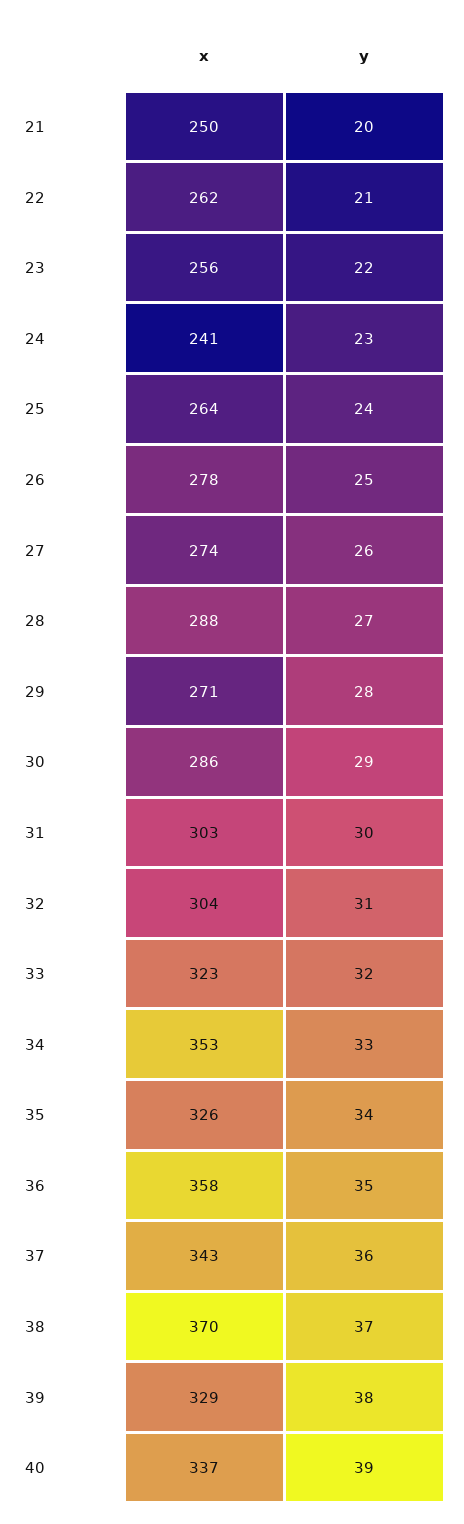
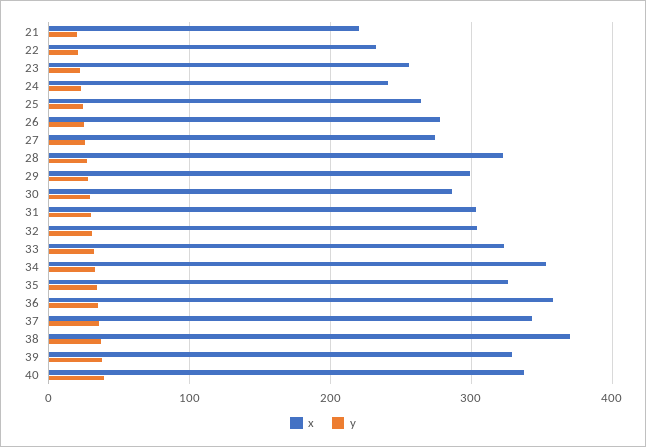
  {
    "x": {
-     "21": 250,
+     "21": 220,
-     "22": 262,
+     "22": 230,
      "23": 256,
      "24": 241,
      "25": 264,
      "26": 278,
      "27": 274,
-     "28": 288,
+     "28": 320,
-     "29": 271,
+     "29": 300,
      "30": 286,
      "31": 303,
      "32": 304,
      "33": 323,
      "34": 353,
      "35": 326,
      "36": 358,
      "37": 343,
      "38": 370,
      "39": 329,
      "40": 337
    },
    "y": {
      "21": 20,
      "22": 21,
      "23": 22,
      "24": 23,
      "25": 24,
      "26": 25,
      "27": 26,
      "28": 27,
      "29": 28,
      "30": 29,
      "31": 30,
      "32": 31,
      "33": 32,
      "34": 33,
      "35": 34,
      "36": 35,
      "37": 36,
      "38": 37,
      "39": 38,
      "40": 39
    }
  }

